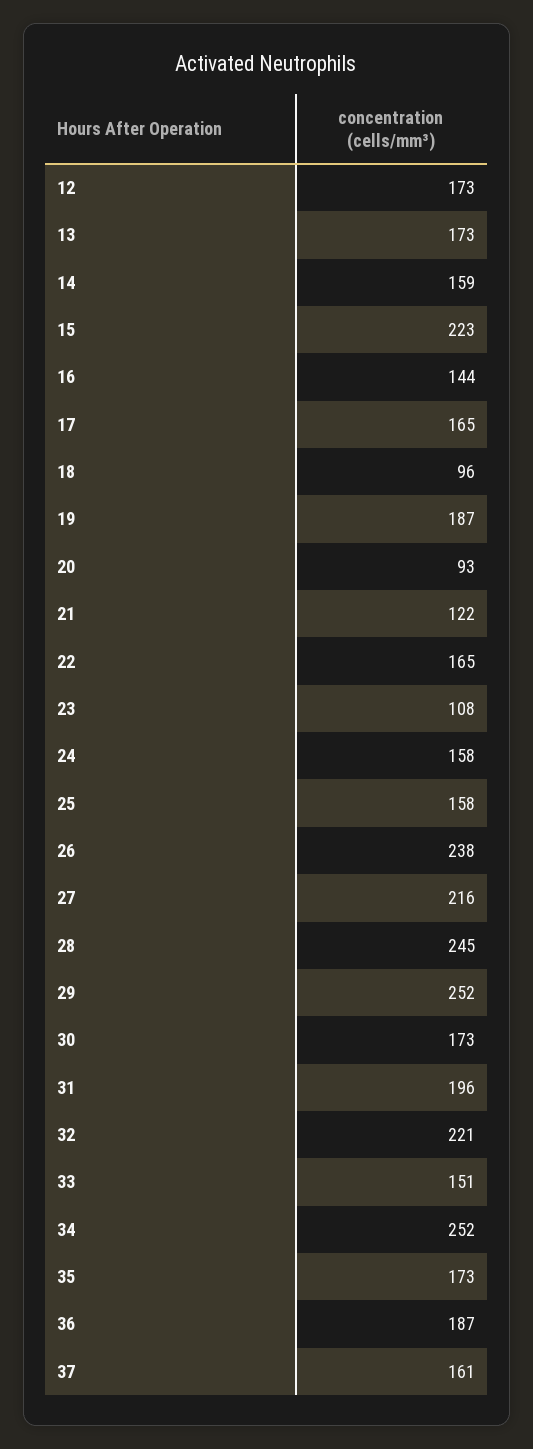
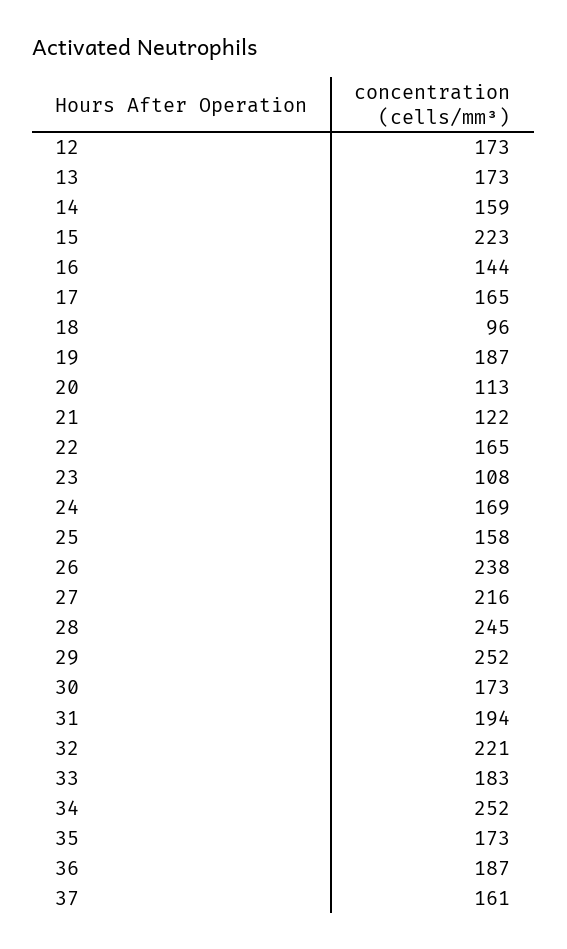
  {
    "12": 173,
    "13": 173,
    "14": 159,
    "15": 223,
    "16": 144,
    "17": 165,
    "18": 96,
    "19": 187,
-   "20": 93,
+   "20": 113,
    "21": 122,
    "22": 165,
    "23": 108,
-   "24": 158,
+   "24": 169,
    "25": 158,
    "26": 238,
    "27": 216,
    "28": 245,
    "29": 252,
    "30": 173,
-   "31": 196,
+   "31": 194,
    "32": 221,
-   "33": 151,
+   "33": 183,
    "34": 252,
    "35": 173,
    "36": 187,
    "37": 161
  }

